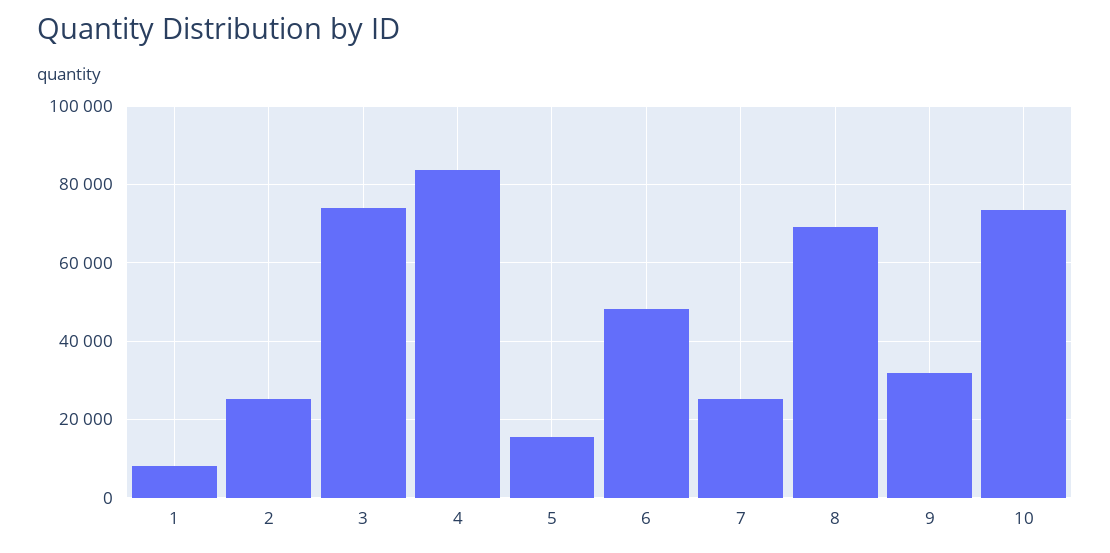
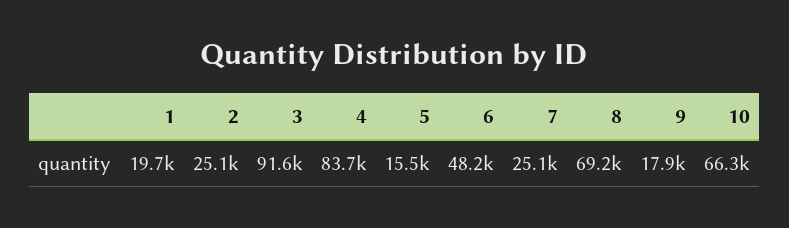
  {
-   "1": 8000,
+   "1": 19700,
    "2": 25100,
-   "3": 74000,
+   "3": 91600,
    "4": 83700,
    "5": 15500,
    "6": 48200,
    "7": 25100,
    "8": 69200,
-   "9": 32000,
+   "9": 17900,
-   "10": 74000
+   "10": 66300
  }

